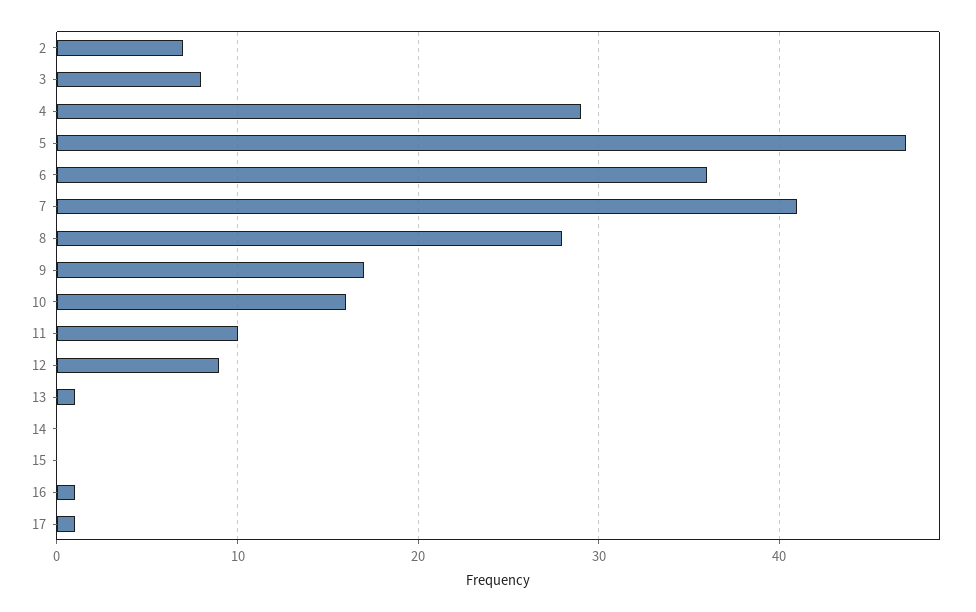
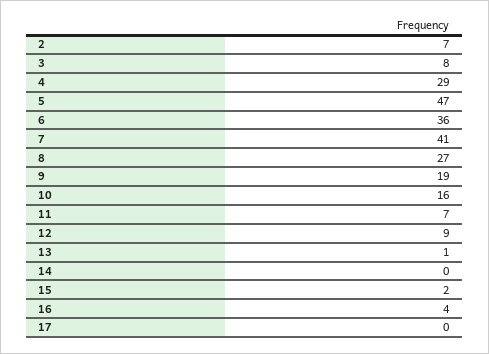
  {
    "2": 7,
    "3": 8,
    "4": 29,
    "5": 47,
    "6": 36,
    "7": 41,
-   "8": 28,
+   "8": 27,
-   "9": 17,
+   "9": 19,
    "10": 16,
-   "11": 10,
+   "11": 7,
    "12": 9,
    "13": 1,
    "14": 0,
-   "15": 0,
+   "15": 2,
-   "16": 1,
+   "16": 4,
-   "17": 1
+   "17": 0
  }

